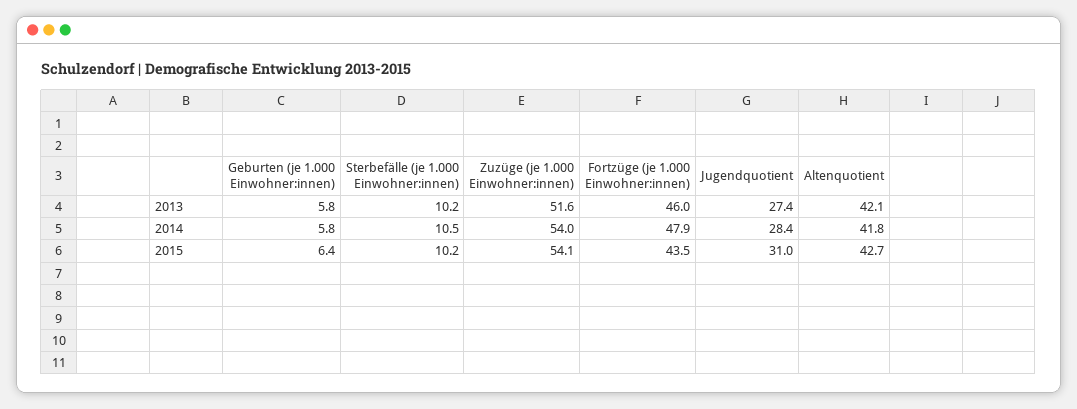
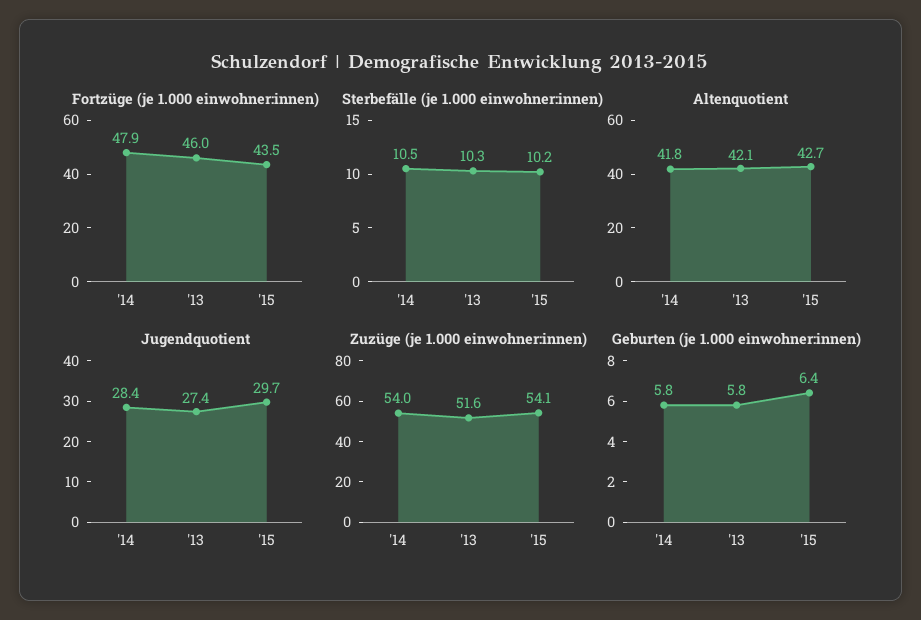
  {
    "Geburten (je 1.000 Einwohner:innen)": {
      "2013": 5.8,
      "2014": 5.8,
      "2015": 6.4
    },
    "Sterbefälle (je 1.000 Einwohner:innen)": {
-     "2013": 10.2,
+     "2013": 10.3,
      "2014": 10.5,
      "2015": 10.2
    },
    "Zuzüge (je 1.000 Einwohner:innen)": {
      "2013": 51.6,
      "2014": 54,
      "2015": 54.1
    },
    "Fortzüge (je 1.000 Einwohner:innen)": {
      "2013": 46,
      "2014": 47.9,
      "2015": 43.5
    },
    "Jugendquotient": {
      "2013": 27.4,
      "2014": 28.4,
-     "2015": 31
+     "2015": 29.7
    },
    "Altenquotient": {
      "2013": 42.1,
      "2014": 41.8,
      "2015": 42.7
    }
  }

